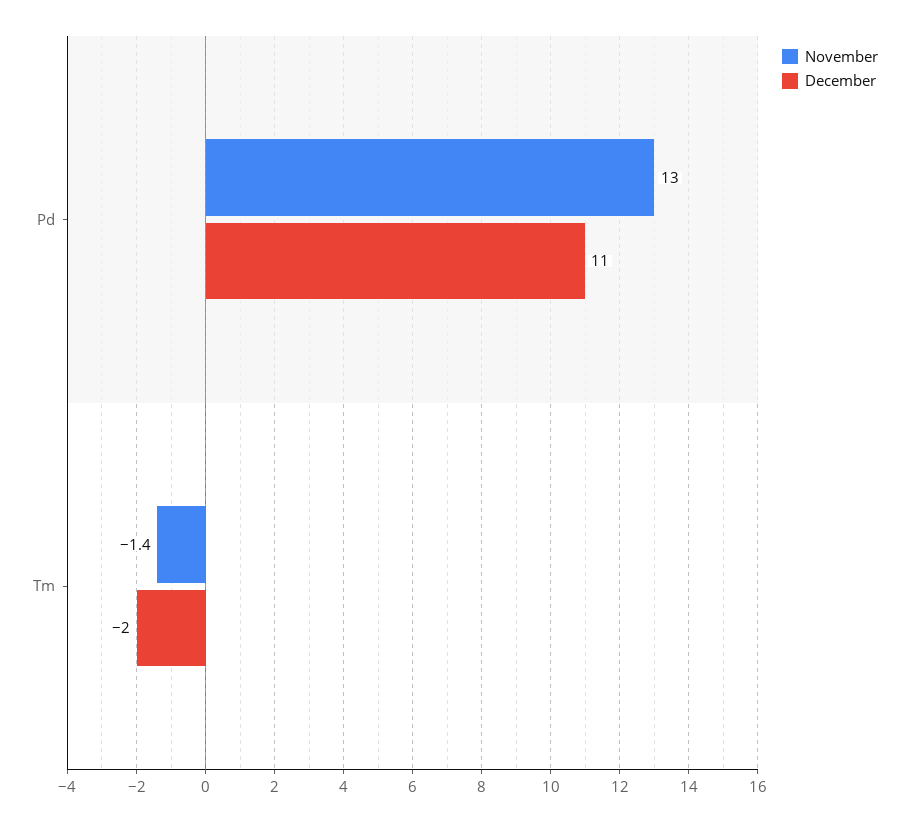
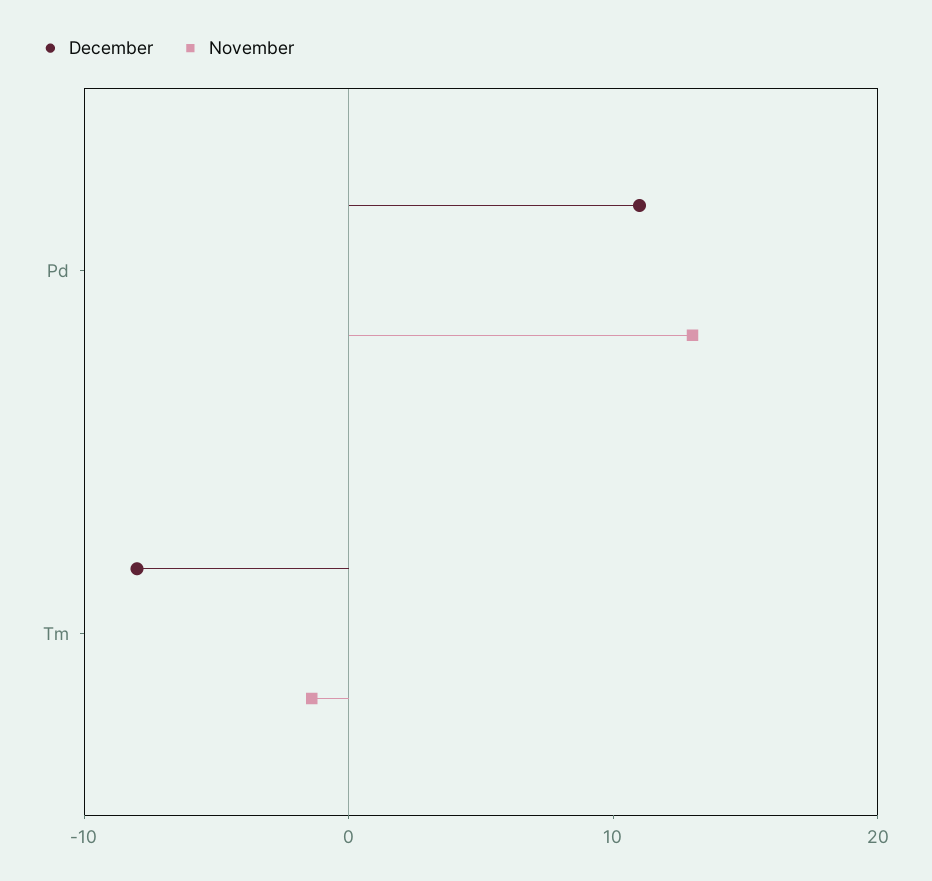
  {
    "November": {
      "Pd": 13,
      "Tm": -1.4
    },
    "December": {
      "Pd": 11,
-     "Tm": -2
+     "Tm": -8
    }
  }

